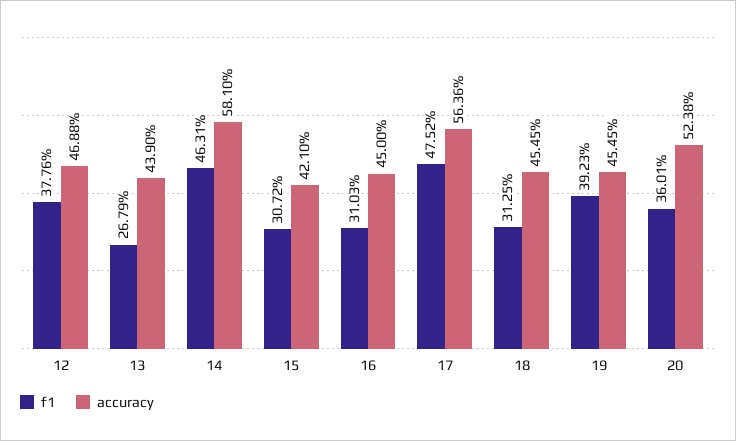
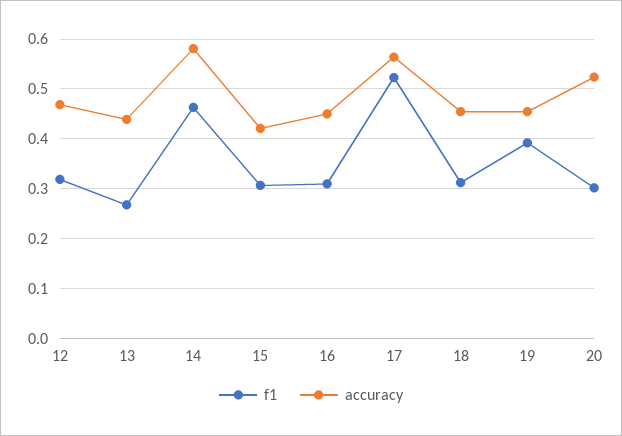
  {
    "f1": {
-     "12": 0.3776,
+     "12": 0.32,
      "13": 0.2679,
      "14": 0.4631,
      "15": 0.3072,
      "16": 0.3103,
-     "17": 0.4752,
+     "17": 0.52,
      "18": 0.3125,
      "19": 0.3923,
-     "20": 0.3601
+     "20": 0.3
    },
    "accuracy": {
      "12": 0.4688,
      "13": 0.439,
      "14": 0.581,
      "15": 0.421,
      "16": 0.45,
      "17": 0.5636,
      "18": 0.4545,
      "19": 0.4545,
      "20": 0.5238
    }
  }

